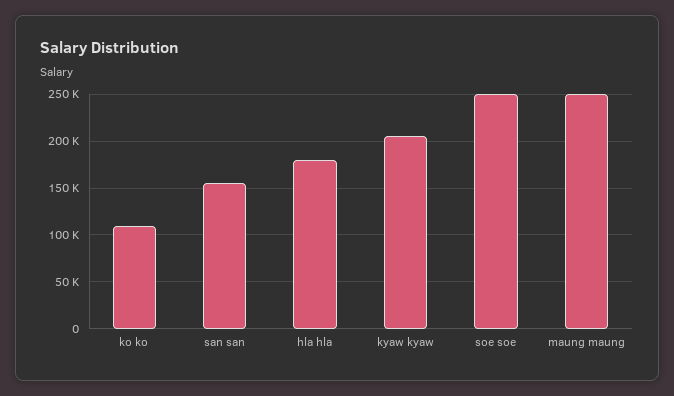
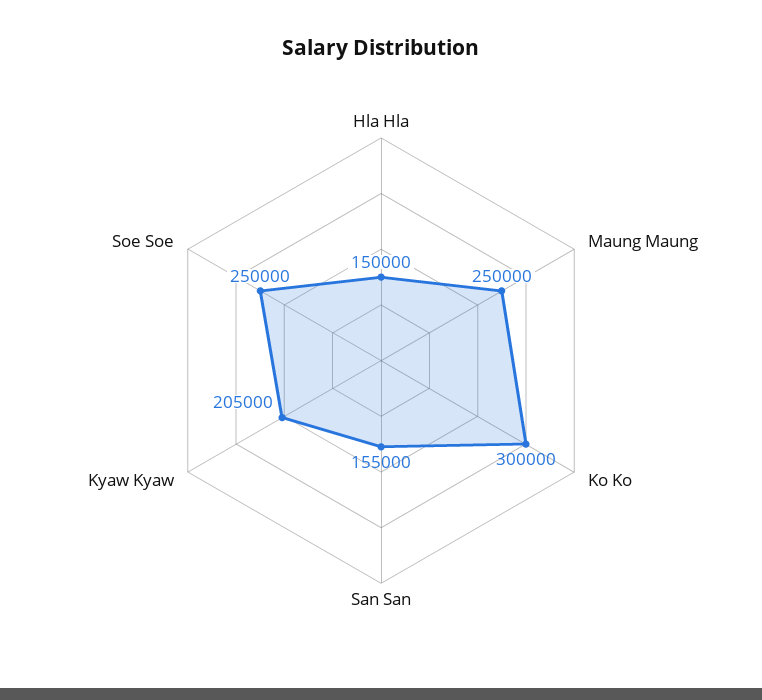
  {
-   "ko ko": 110000,
+   "ko ko": 300000,
    "san san": 155000,
-   "hla hla": 180000,
+   "hla hla": 150000,
    "kyaw kyaw": 205000,
    "soe soe": 250000,
    "maung maung": 250000
  }

